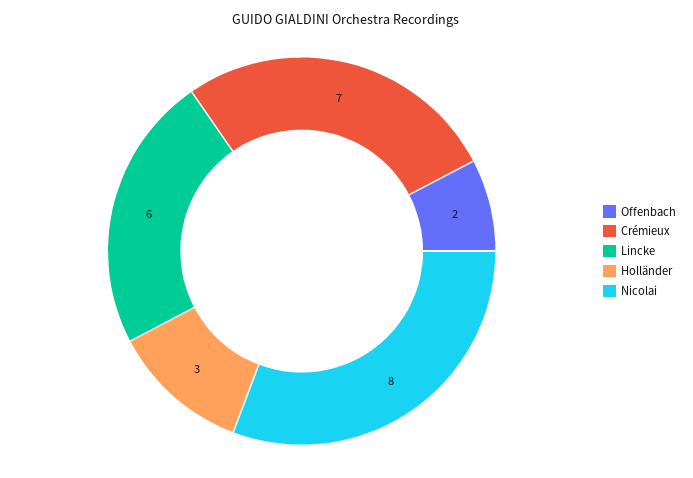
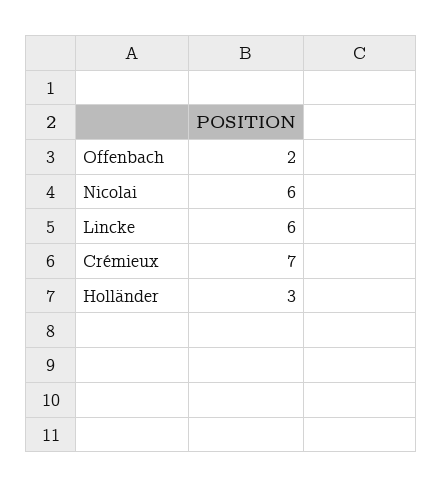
  {
    "Offenbach": 2,
    "Crémieux": 7,
    "Lincke": 6,
    "Holländer": 3,
-   "Nicolai": 8
+   "Nicolai": 6
  }

